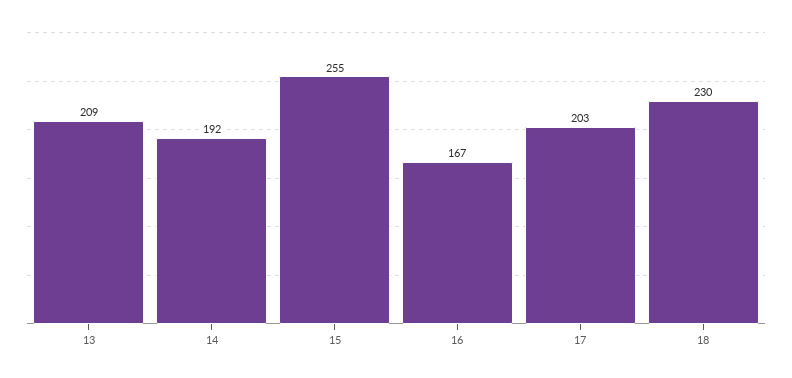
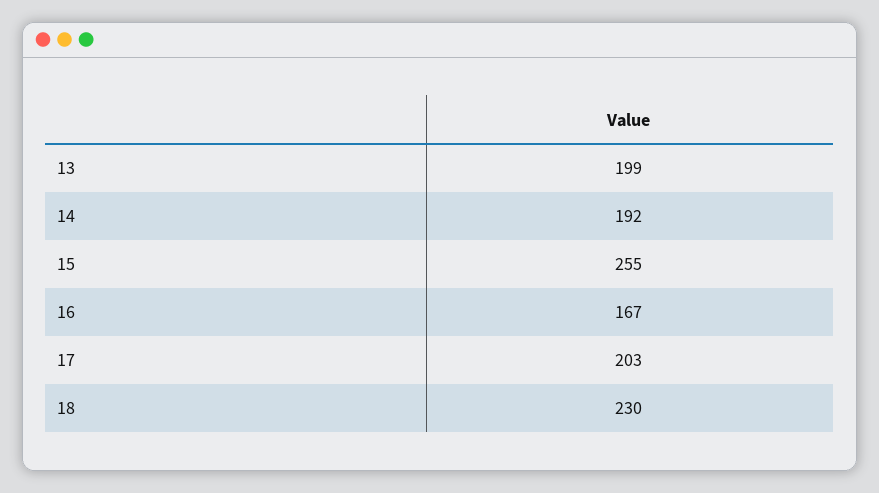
  {
-   "13": 209,
+   "13": 199,
    "14": 192,
    "15": 255,
    "16": 167,
    "17": 203,
    "18": 230
  }

